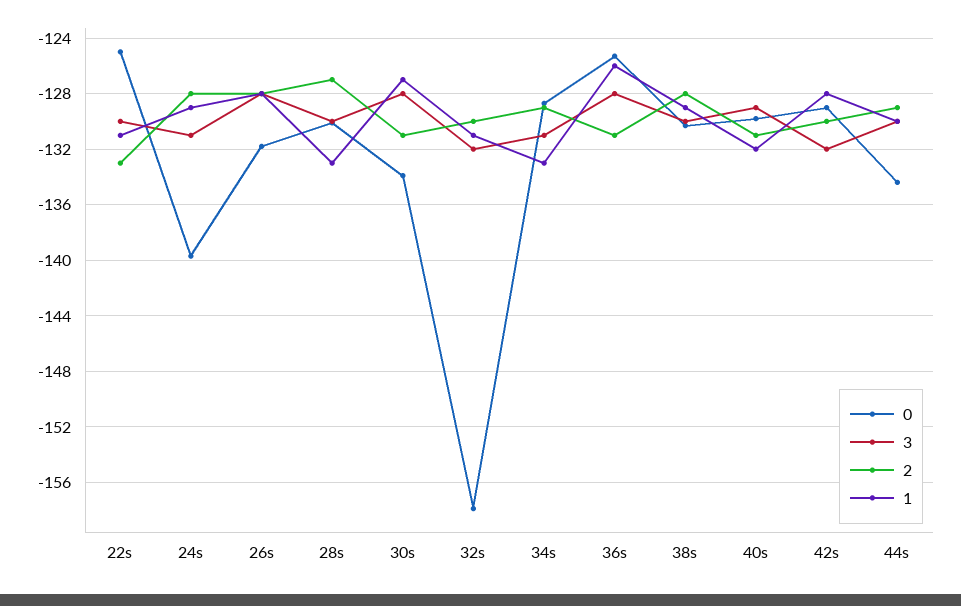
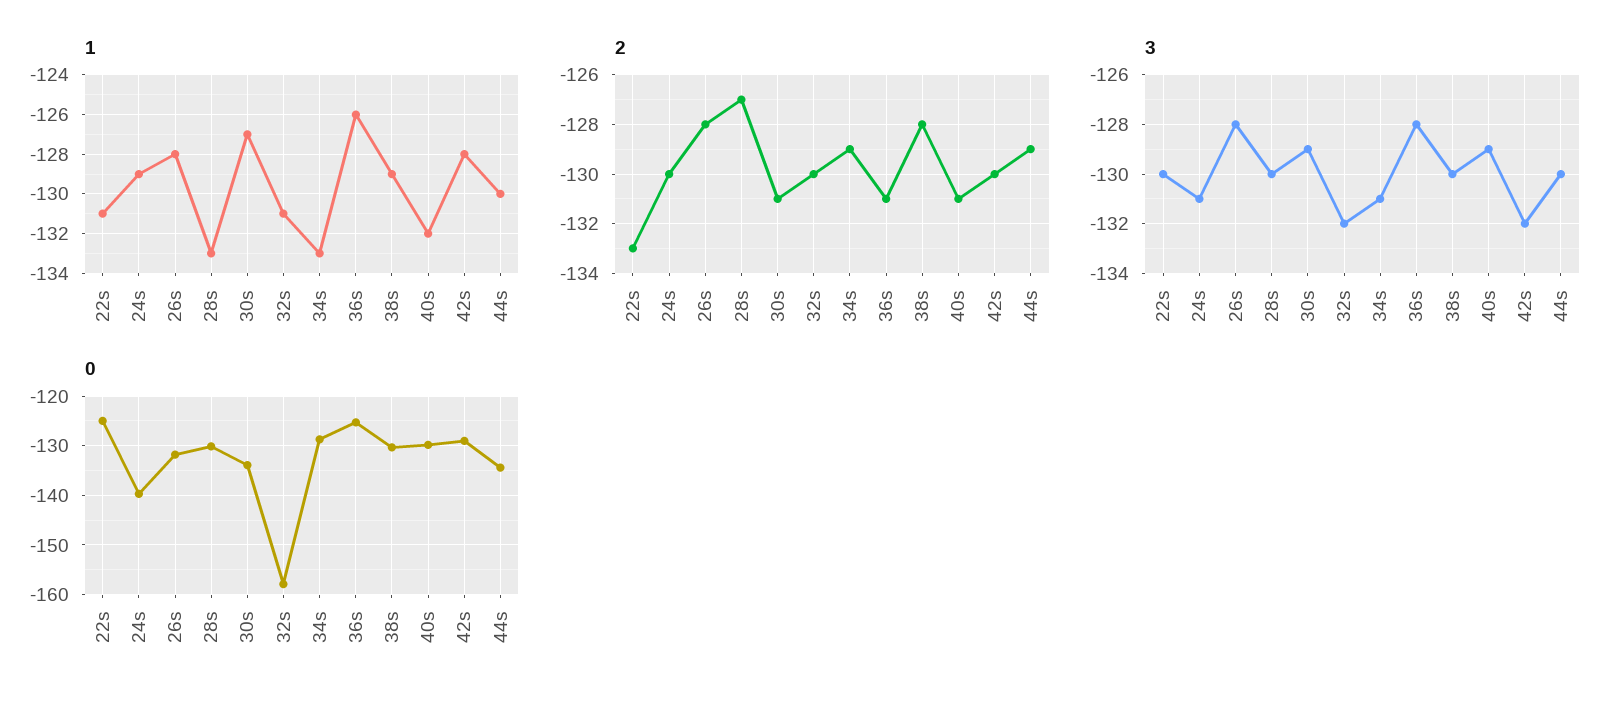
  {
    "0": {
      "22s": -125,
      "24s": -139.5,
      "26s": -132,
      "28s": -130,
      "30s": -134,
      "32s": -158,
      "34s": -128.5,
      "36s": -125.5,
      "38s": -130.5,
      "40s": -130,
      "42s": -129,
      "44s": -134.5
    },
    "3": {
      "22s": -130,
      "24s": -131,
      "26s": -128,
      "28s": -130,
-     "30s": -128,
+     "30s": -129,
      "32s": -132,
      "34s": -131,
      "36s": -128,
      "38s": -130,
      "40s": -129,
      "42s": -132,
      "44s": -130
    },
    "2": {
      "22s": -133,
-     "24s": -128,
+     "24s": -130,
      "26s": -128,
      "28s": -127,
      "30s": -131,
      "32s": -130,
      "34s": -129,
      "36s": -131,
      "38s": -128,
      "40s": -131,
      "42s": -130,
      "44s": -129
    },
    "1": {
      "22s": -131,
      "24s": -129,
      "26s": -128,
      "28s": -133,
      "30s": -127,
      "32s": -131,
      "34s": -133,
      "36s": -126,
      "38s": -129,
      "40s": -132,
      "42s": -128,
      "44s": -130
    }
  }

